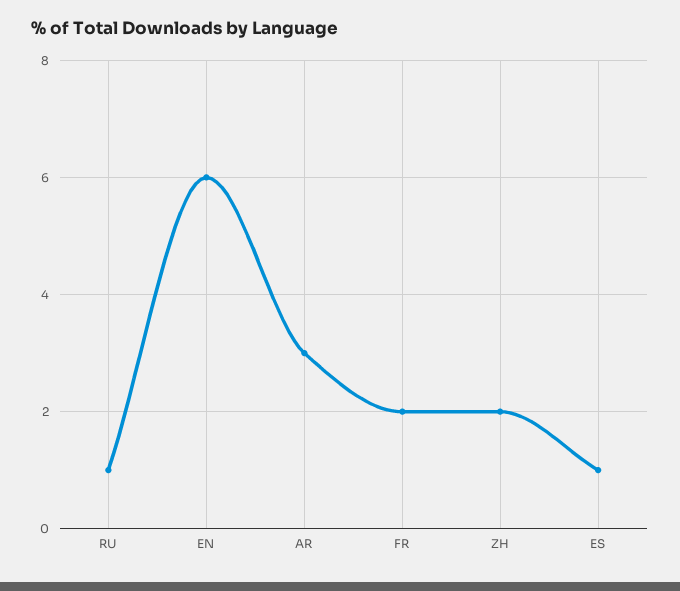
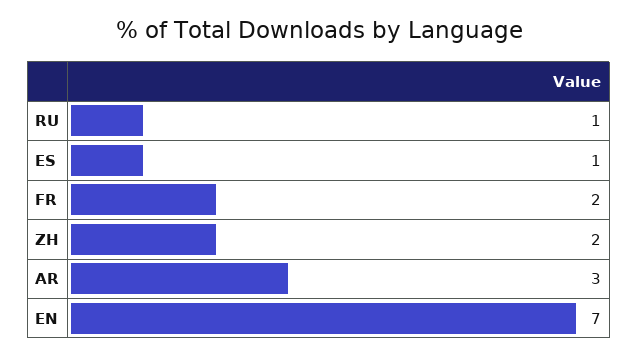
  {
    "RU": 1,
-   "EN": 6,
+   "EN": 7,
    "AR": 3,
    "FR": 2,
    "ZH": 2,
    "ES": 1
  }

